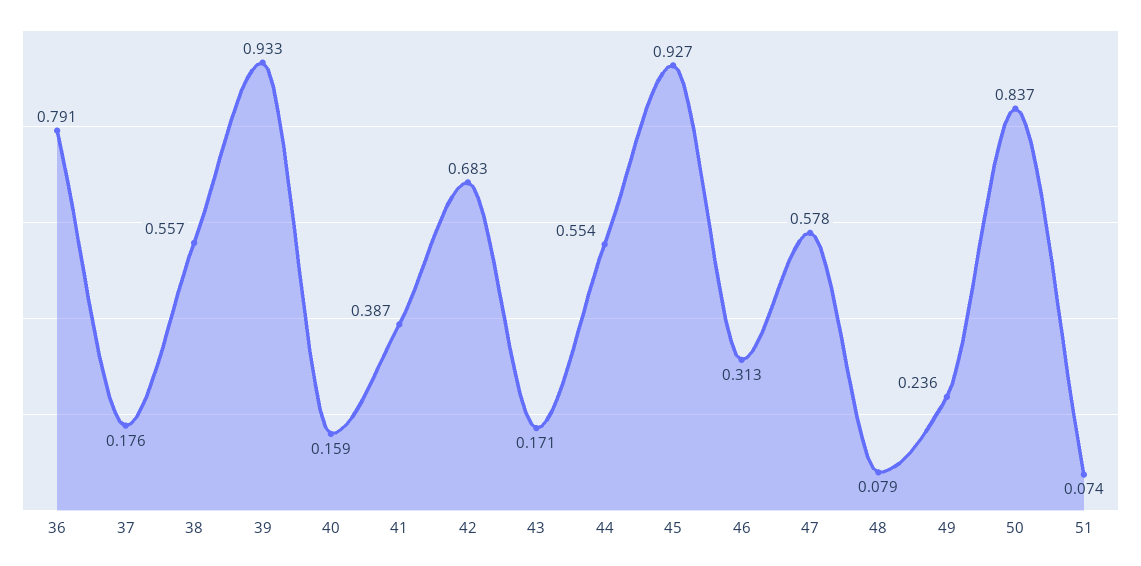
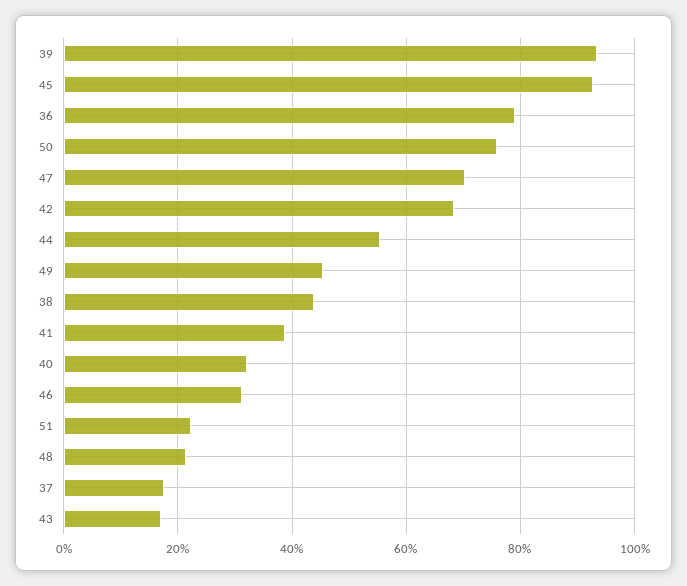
  {
    "36": 0.791,
    "37": 0.176,
-   "38": 0.557,
+   "38": 0.44,
    "39": 0.933,
-   "40": 0.159,
+   "40": 0.32,
    "41": 0.387,
    "42": 0.683,
    "43": 0.171,
    "44": 0.554,
    "45": 0.927,
    "46": 0.313,
-   "47": 0.578,
+   "47": 0.7,
-   "48": 0.079,
+   "48": 0.22,
-   "49": 0.236,
+   "49": 0.46,
-   "50": 0.837,
+   "50": 0.76,
-   "51": 0.074
+   "51": 0.22
  }

